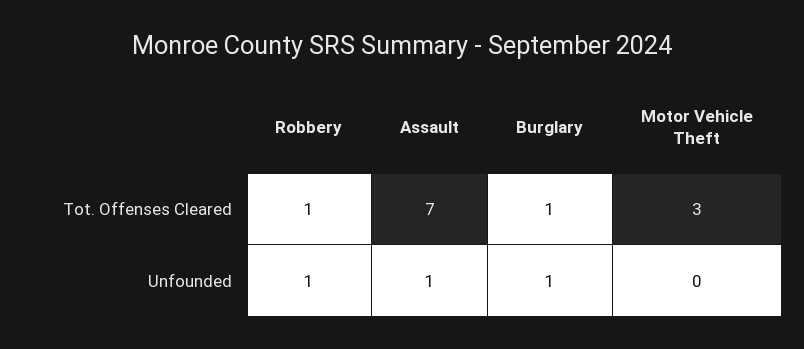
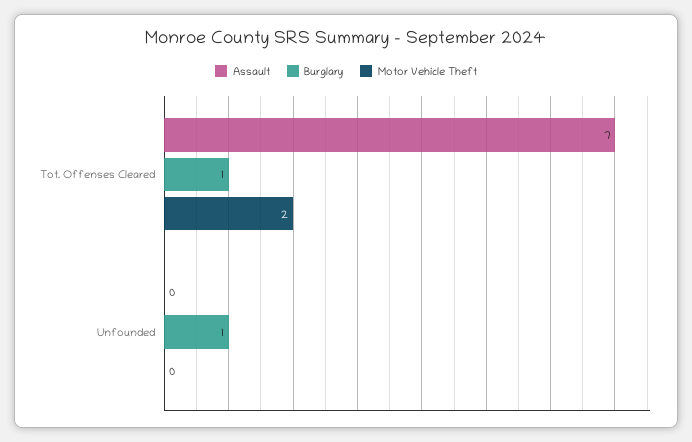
  {
-   "Robbery": {
-     "Tot. Offenses Cleared": 1,
-     "Unfounded": 1
-   },
    "Assault": {
      "Tot. Offenses Cleared": 7,
-     "Unfounded": 1
+     "Unfounded": 0
    },
    "Burglary": {
      "Tot. Offenses Cleared": 1,
      "Unfounded": 1
    },
    "Motor Vehicle Theft": {
-     "Tot. Offenses Cleared": 3,
+     "Tot. Offenses Cleared": 2,
      "Unfounded": 0
    }
  }

